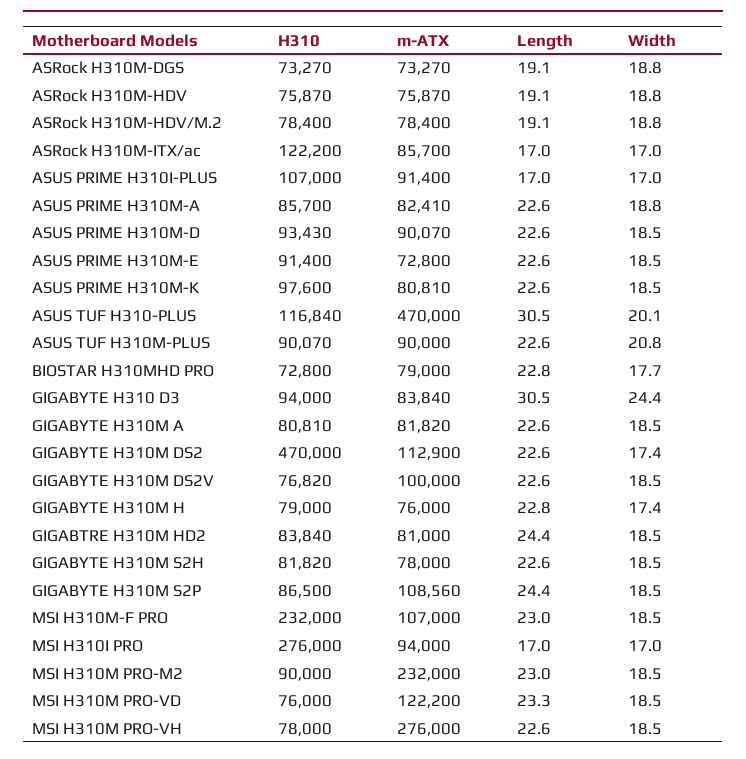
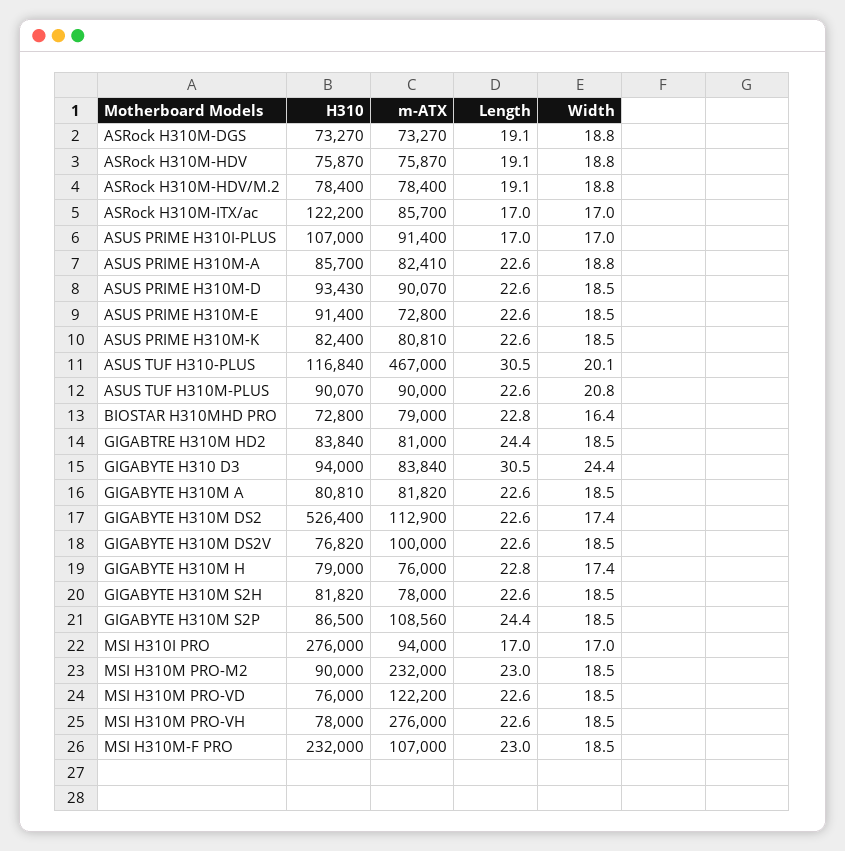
  {
    "H310": {
      "ASRock H310M-DGS": 73270,
      "ASRock H310M-HDV": 75870,
      "ASRock H310M-HDV/M.2": 78400,
      "ASRock H310M-ITX/ac": 122200,
      "ASUS PRIME H310I-PLUS": 107000,
      "ASUS PRIME H310M-A": 85700,
      "ASUS PRIME H310M-D": 93430,
      "ASUS PRIME H310M-E": 91400,
-     "ASUS PRIME H310M-K": 97600,
+     "ASUS PRIME H310M-K": 82400,
      "ASUS TUF H310-PLUS": 116840,
      "ASUS TUF H310M-PLUS": 90070,
      "BIOSTAR H310MHD PRO": 72800,
      "GIGABYTE H310 D3": 94000,
      "GIGABYTE H310M A": 80810,
-     "GIGABYTE H310M DS2": 470000,
+     "GIGABYTE H310M DS2": 526400,
      "GIGABYTE H310M DS2V": 76820,
      "GIGABYTE H310M H": 79000,
      "GIGABTRE H310M HD2": 83840,
      "GIGABYTE H310M S2H": 81820,
      "GIGABYTE H310M S2P": 86500,
      "MSI H310M-F PRO": 232000,
      "MSI H310I PRO": 276000,
      "MSI H310M PRO-M2": 90000,
      "MSI H310M PRO-VD": 76000,
      "MSI H310M PRO-VH": 78000
    },
    "m-ATX": {
      "ASRock H310M-DGS": 73270,
      "ASRock H310M-HDV": 75870,
      "ASRock H310M-HDV/M.2": 78400,
      "ASRock H310M-ITX/ac": 85700,
      "ASUS PRIME H310I-PLUS": 91400,
      "ASUS PRIME H310M-A": 82410,
      "ASUS PRIME H310M-D": 90070,
      "ASUS PRIME H310M-E": 72800,
      "ASUS PRIME H310M-K": 80810,
-     "ASUS TUF H310-PLUS": 470000,
+     "ASUS TUF H310-PLUS": 467000,
      "ASUS TUF H310M-PLUS": 90000,
      "BIOSTAR H310MHD PRO": 79000,
      "GIGABYTE H310 D3": 83840,
      "GIGABYTE H310M A": 81820,
      "GIGABYTE H310M DS2": 112900,
      "GIGABYTE H310M DS2V": 100000,
      "GIGABYTE H310M H": 76000,
      "GIGABTRE H310M HD2": 81000,
      "GIGABYTE H310M S2H": 78000,
      "GIGABYTE H310M S2P": 108560,
      "MSI H310M-F PRO": 107000,
      "MSI H310I PRO": 94000,
      "MSI H310M PRO-M2": 232000,
      "MSI H310M PRO-VD": 122200,
      "MSI H310M PRO-VH": 276000
    },
    "Length": {
      "ASRock H310M-DGS": 19.1,
      "ASRock H310M-HDV": 19.1,
      "ASRock H310M-HDV/M.2": 19.1,
      "ASRock H310M-ITX/ac": 17,
      "ASUS PRIME H310I-PLUS": 17,
      "ASUS PRIME H310M-A": 22.6,
      "ASUS PRIME H310M-D": 22.6,
      "ASUS PRIME H310M-E": 22.6,
      "ASUS PRIME H310M-K": 22.6,
      "ASUS TUF H310-PLUS": 30.5,
      "ASUS TUF H310M-PLUS": 22.6,
      "BIOSTAR H310MHD PRO": 22.8,
      "GIGABYTE H310 D3": 30.5,
      "GIGABYTE H310M A": 22.6,
      "GIGABYTE H310M DS2": 22.6,
      "GIGABYTE H310M DS2V": 22.6,
      "GIGABYTE H310M H": 22.8,
      "GIGABTRE H310M HD2": 24.4,
      "GIGABYTE H310M S2H": 22.6,
      "GIGABYTE H310M S2P": 24.4,
      "MSI H310M-F PRO": 23,
      "MSI H310I PRO": 17,
      "MSI H310M PRO-M2": 23,
-     "MSI H310M PRO-VD": 23.3,
+     "MSI H310M PRO-VD": 22.6,
      "MSI H310M PRO-VH": 22.6
    },
    "Width": {
      "ASRock H310M-DGS": 18.8,
      "ASRock H310M-HDV": 18.8,
      "ASRock H310M-HDV/M.2": 18.8,
      "ASRock H310M-ITX/ac": 17,
      "ASUS PRIME H310I-PLUS": 17,
      "ASUS PRIME H310M-A": 18.8,
      "ASUS PRIME H310M-D": 18.5,
      "ASUS PRIME H310M-E": 18.5,
      "ASUS PRIME H310M-K": 18.5,
      "ASUS TUF H310-PLUS": 20.1,
      "ASUS TUF H310M-PLUS": 20.8,
-     "BIOSTAR H310MHD PRO": 17.7,
+     "BIOSTAR H310MHD PRO": 16.4,
      "GIGABYTE H310 D3": 24.4,
      "GIGABYTE H310M A": 18.5,
      "GIGABYTE H310M DS2": 17.4,
      "GIGABYTE H310M DS2V": 18.5,
      "GIGABYTE H310M H": 17.4,
      "GIGABTRE H310M HD2": 18.5,
      "GIGABYTE H310M S2H": 18.5,
      "GIGABYTE H310M S2P": 18.5,
      "MSI H310M-F PRO": 18.5,
      "MSI H310I PRO": 17,
      "MSI H310M PRO-M2": 18.5,
      "MSI H310M PRO-VD": 18.5,
      "MSI H310M PRO-VH": 18.5
    }
  }

